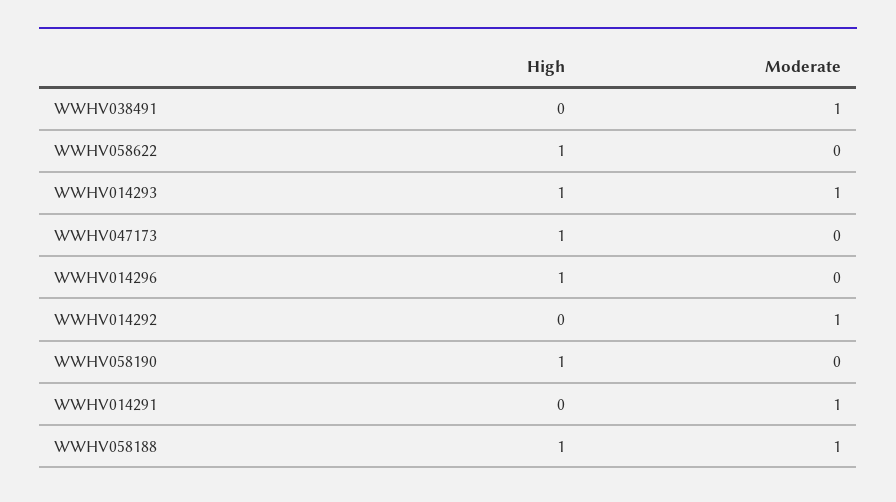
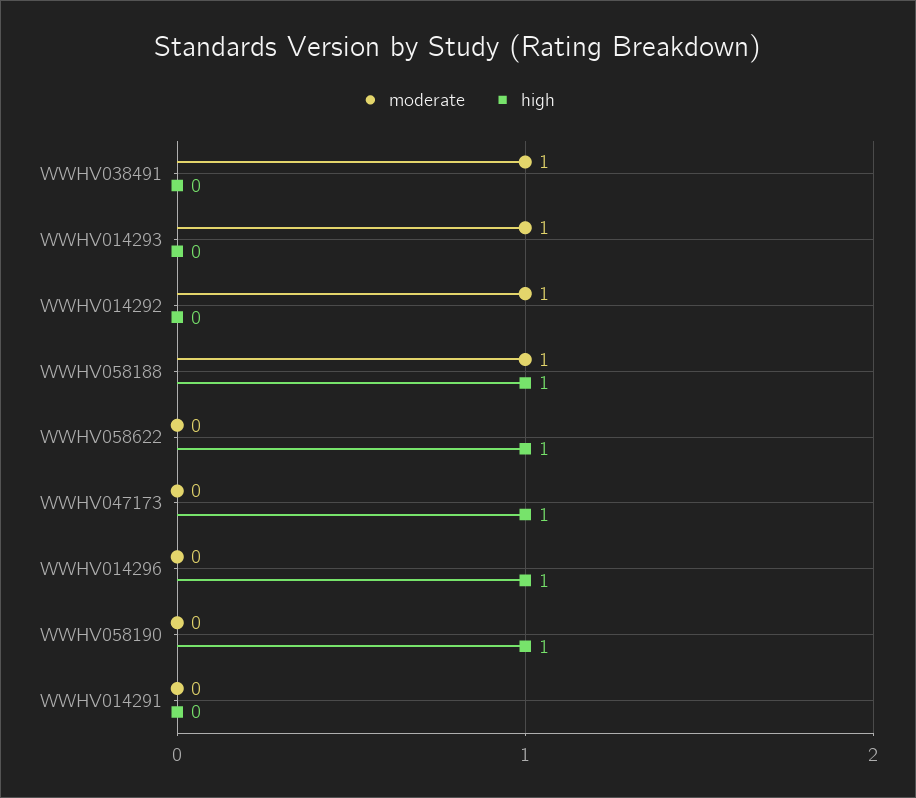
  {
    "High": {
      "WWHV038491": 0,
      "WWHV058622": 1,
-     "WWHV014293": 1,
+     "WWHV014293": 0,
      "WWHV047173": 1,
      "WWHV014296": 1,
      "WWHV014292": 0,
      "WWHV058190": 1,
      "WWHV014291": 0,
      "WWHV058188": 1
    },
    "Moderate": {
      "WWHV038491": 1,
      "WWHV058622": 0,
      "WWHV014293": 1,
      "WWHV047173": 0,
      "WWHV014296": 0,
      "WWHV014292": 1,
      "WWHV058190": 0,
-     "WWHV014291": 1,
+     "WWHV014291": 0,
      "WWHV058188": 1
    }
  }

